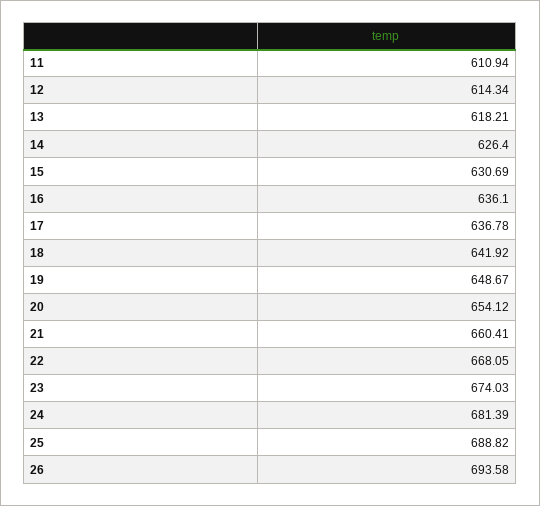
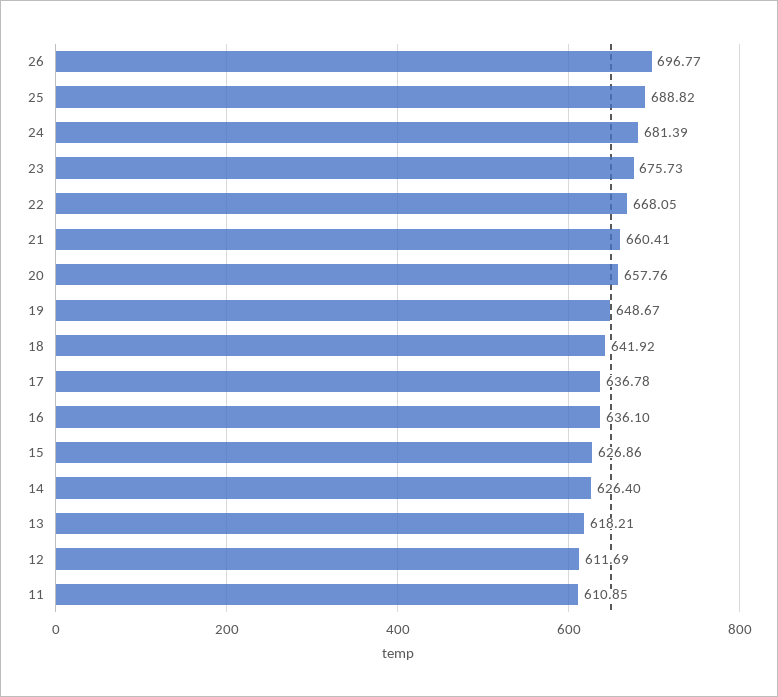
  {
-   "11": 610.94,
+   "11": 610.85,
-   "12": 614.34,
+   "12": 611.69,
    "13": 618.21,
    "14": 626.4,
-   "15": 630.69,
+   "15": 626.86,
    "16": 636.1,
    "17": 636.78,
    "18": 641.92,
    "19": 648.67,
-   "20": 654.12,
+   "20": 657.76,
    "21": 660.41,
    "22": 668.05,
-   "23": 674.03,
+   "23": 675.73,
    "24": 681.39,
    "25": 688.82,
-   "26": 693.58
+   "26": 696.77
  }

